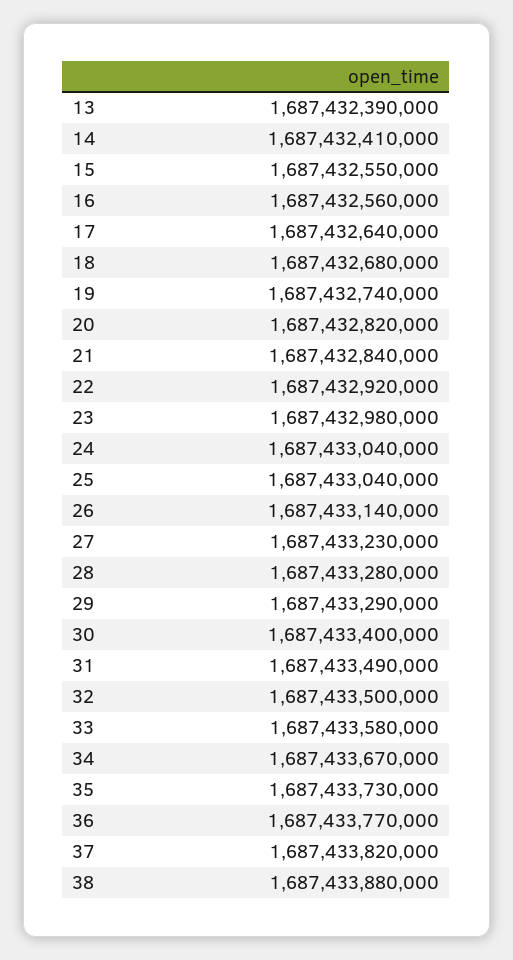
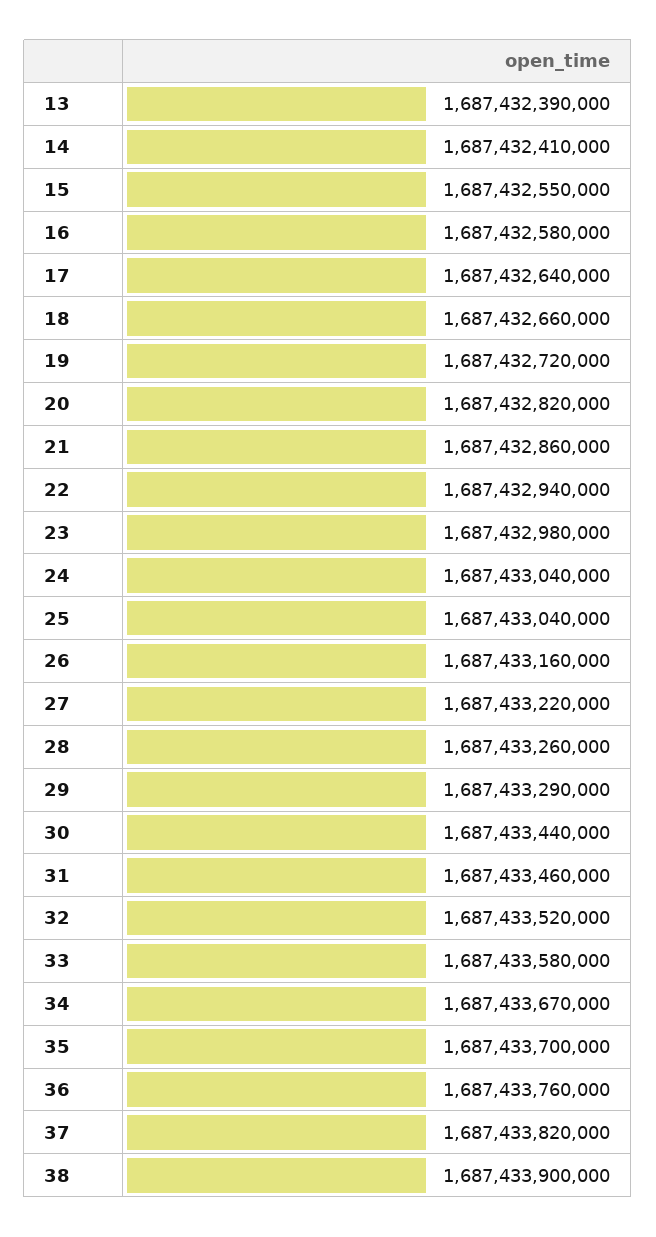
  {
    "13": 1687432390000,
    "14": 1687432410000,
    "15": 1687432550000,
-   "16": 1687432560000,
+   "16": 1687432580000,
    "17": 1687432640000,
-   "18": 1687432680000,
+   "18": 1687432660000,
-   "19": 1687432740000,
+   "19": 1687432720000,
    "20": 1687432820000,
-   "21": 1687432840000,
+   "21": 1687432860000,
-   "22": 1687432920000,
+   "22": 1687432940000,
    "23": 1687432980000,
    "24": 1687433040000,
    "25": 1687433040000,
-   "26": 1687433140000,
+   "26": 1687433160000,
-   "27": 1687433230000,
+   "27": 1687433220000,
-   "28": 1687433280000,
+   "28": 1687433260000,
    "29": 1687433290000,
-   "30": 1687433400000,
+   "30": 1687433440000,
-   "31": 1687433490000,
+   "31": 1687433460000,
-   "32": 1687433500000,
+   "32": 1687433520000,
    "33": 1687433580000,
    "34": 1687433670000,
-   "35": 1687433730000,
+   "35": 1687433700000,
-   "36": 1687433770000,
+   "36": 1687433760000,
    "37": 1687433820000,
-   "38": 1687433880000
+   "38": 1687433900000
  }

